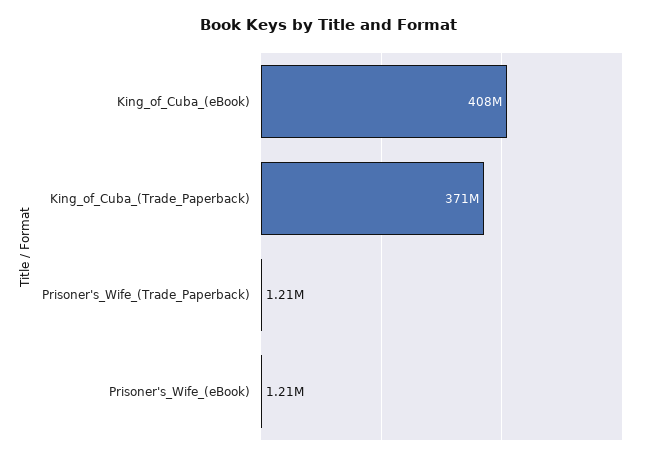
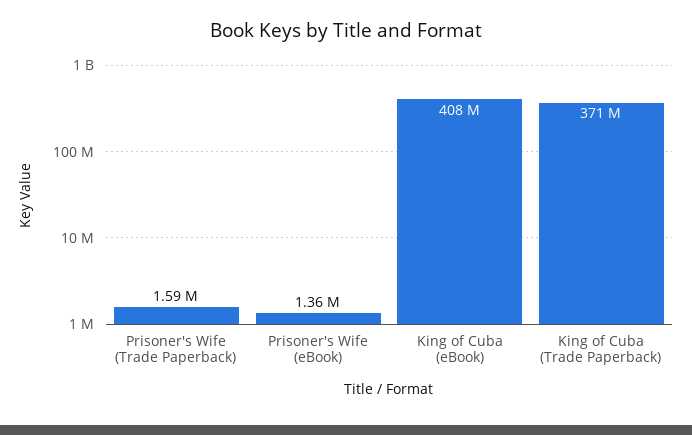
  {
    "King_of_Cuba_(eBook)": 408000000,
    "King_of_Cuba_(Trade_Paperback)": 371000000,
-   "Prisoner's_Wife_(Trade_Paperback)": 1210000,
+   "Prisoner's_Wife_(Trade_Paperback)": 1590000,
-   "Prisoner's_Wife_(eBook)": 1210000
+   "Prisoner's_Wife_(eBook)": 1360000
  }

